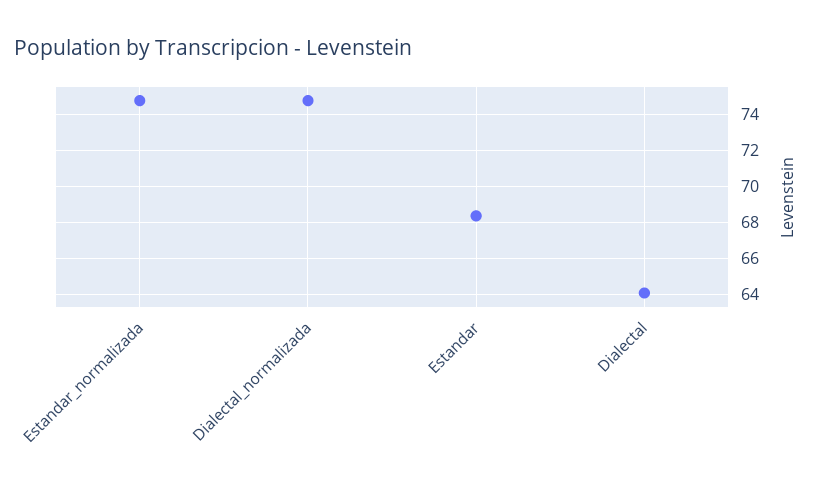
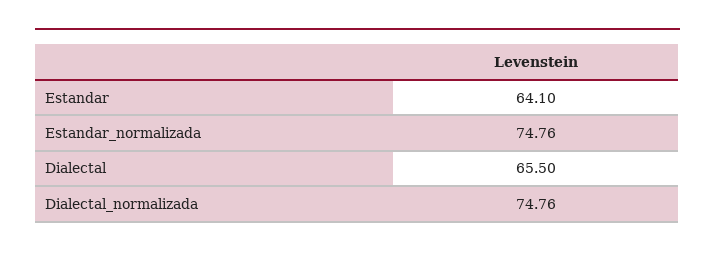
  {
    "Estandar_normalizada": 74.76,
    "Dialectal_normalizada": 74.76,
-   "Estandar": 68.5,
+   "Estandar": 64.1,
-   "Dialectal": 64
+   "Dialectal": 65.5
  }

